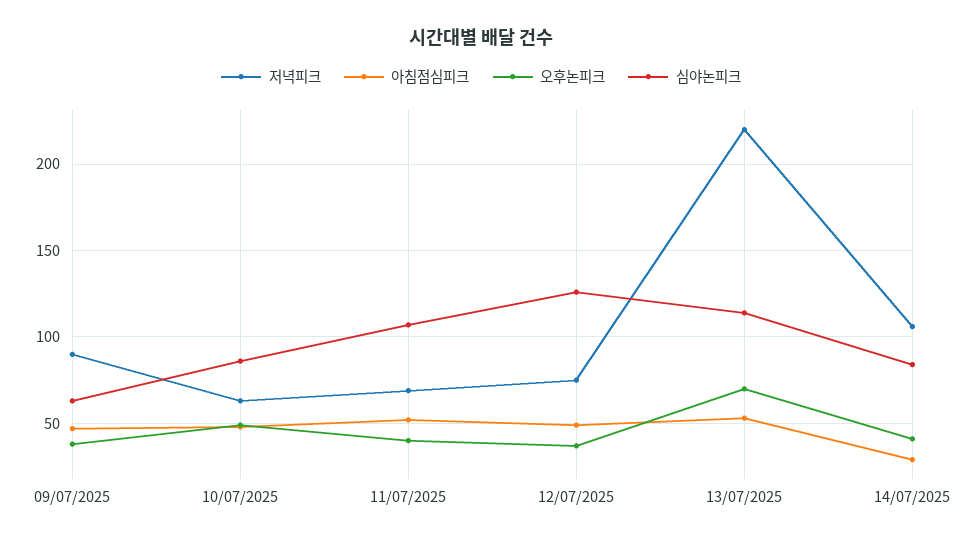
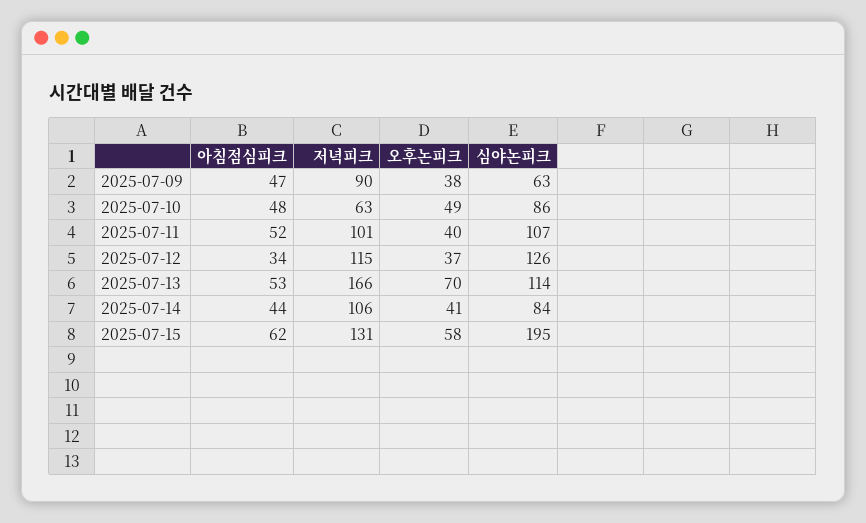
  {
    "저녁피크": {
      "09/07/2025": 90,
      "10/07/2025": 63,
-     "11/07/2025": 70,
+     "11/07/2025": 101,
-     "12/07/2025": 75,
+     "12/07/2025": 115,
-     "13/07/2025": 220,
+     "13/07/2025": 166,
-     "14/07/2025": 106
+     "14/07/2025": 106,
+     "2025-07-15": 131
    },
    "아침점심피크": {
      "09/07/2025": 47,
      "10/07/2025": 48,
      "11/07/2025": 52,
-     "12/07/2025": 50,
+     "12/07/2025": 34,
      "13/07/2025": 53,
-     "14/07/2025": 30
+     "14/07/2025": 44,
+     "2025-07-15": 62
    },
    "오후논피크": {
      "09/07/2025": 38,
      "10/07/2025": 49,
      "11/07/2025": 40,
      "12/07/2025": 37,
      "13/07/2025": 70,
-     "14/07/2025": 41
+     "14/07/2025": 41,
+     "2025-07-15": 58
    },
    "심야논피크": {
      "09/07/2025": 63,
      "10/07/2025": 86,
      "11/07/2025": 107,
      "12/07/2025": 126,
      "13/07/2025": 114,
-     "14/07/2025": 84
+     "14/07/2025": 84,
+     "2025-07-15": 195
    }
  }

